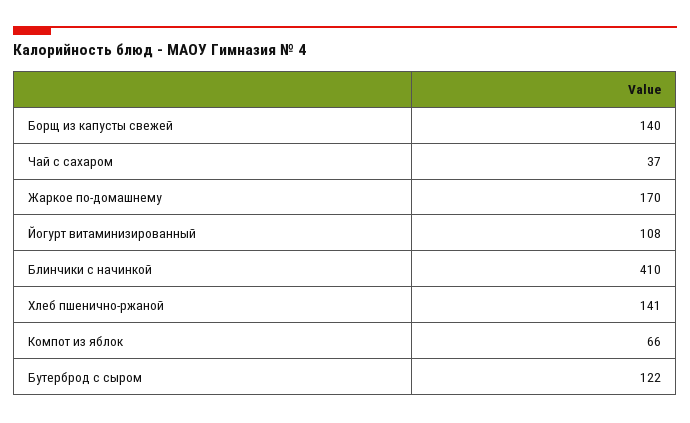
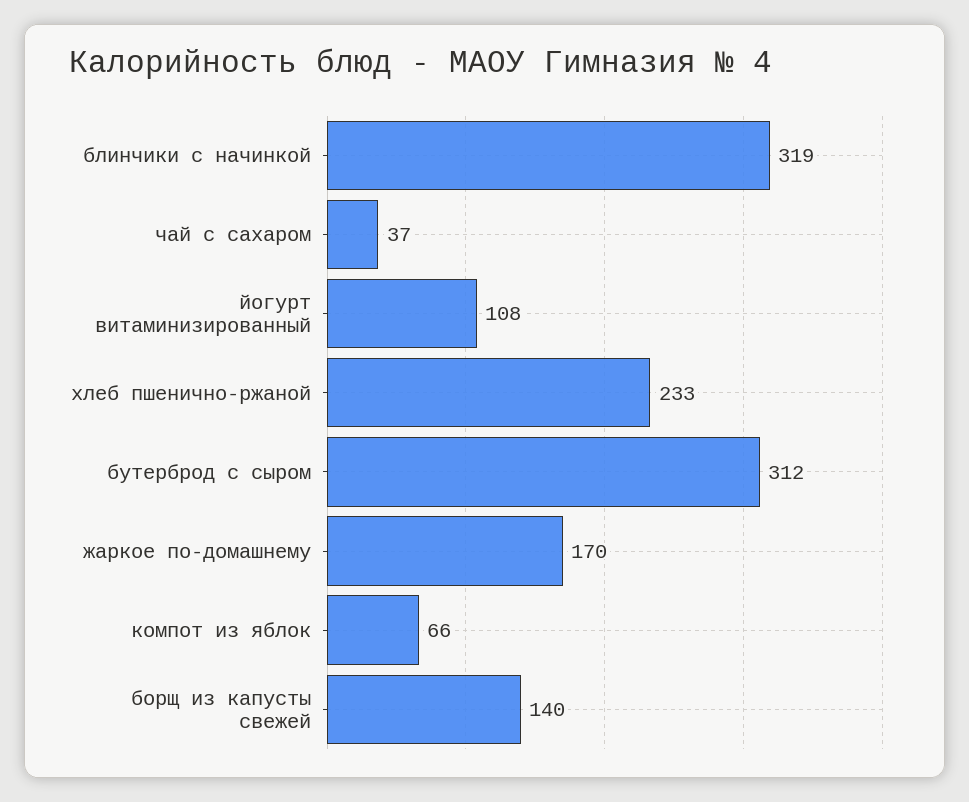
  {
    "Борщ из капусты свежей": 140,
    "Чай с сахаром": 37,
    "Жаркое по-домашнему": 170,
    "Йогурт витаминизированный": 108,
-   "Блинчики с начинкой": 410,
+   "Блинчики с начинкой": 319,
-   "Хлеб пшенично-ржаной": 141,
+   "Хлеб пшенично-ржаной": 233,
    "Компот из яблок": 66,
-   "Бутерброд с сыром": 122
+   "Бутерброд с сыром": 312
  }

